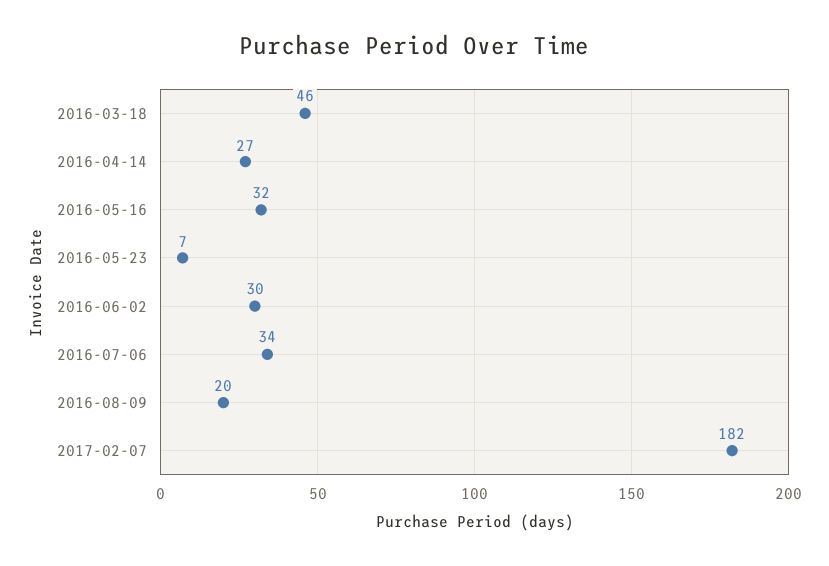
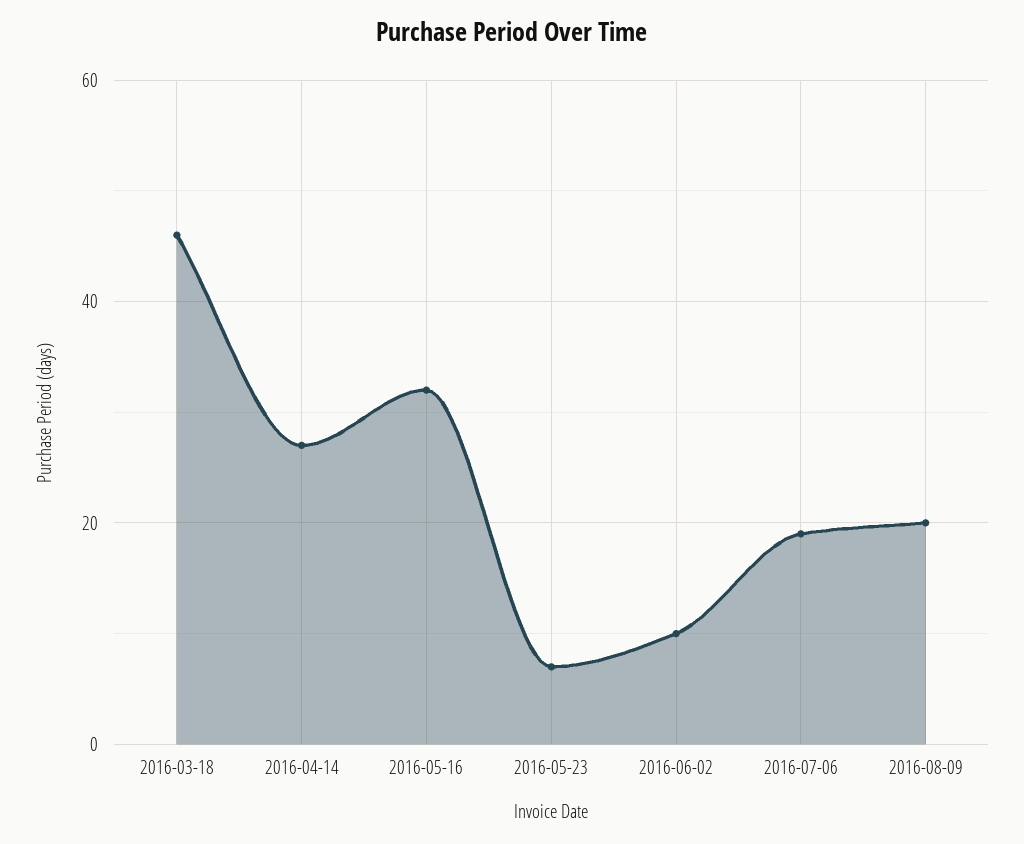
  {
    "2016-03-18": 46,
    "2016-04-14": 27,
    "2016-05-16": 32,
    "2016-05-23": 7,
-   "2016-06-02": 30,
+   "2016-06-02": 10,
-   "2016-07-06": 34,
+   "2016-07-06": 20,
-   "2016-08-09": 20,
+   "2016-08-09": 20
-   "2017-02-07": 182
  }

